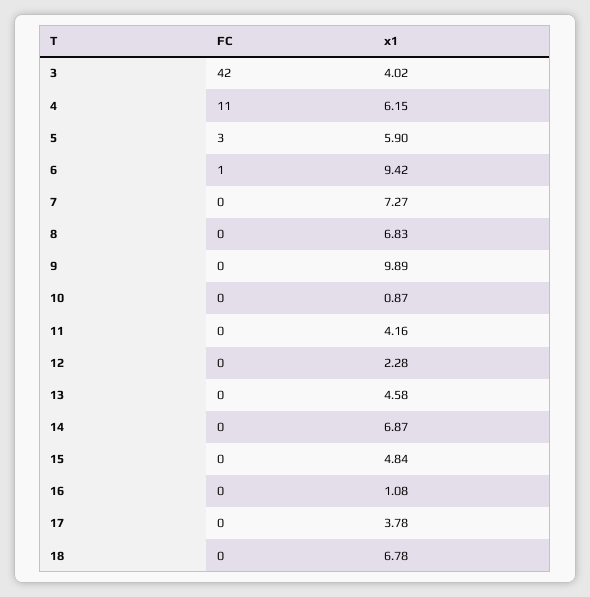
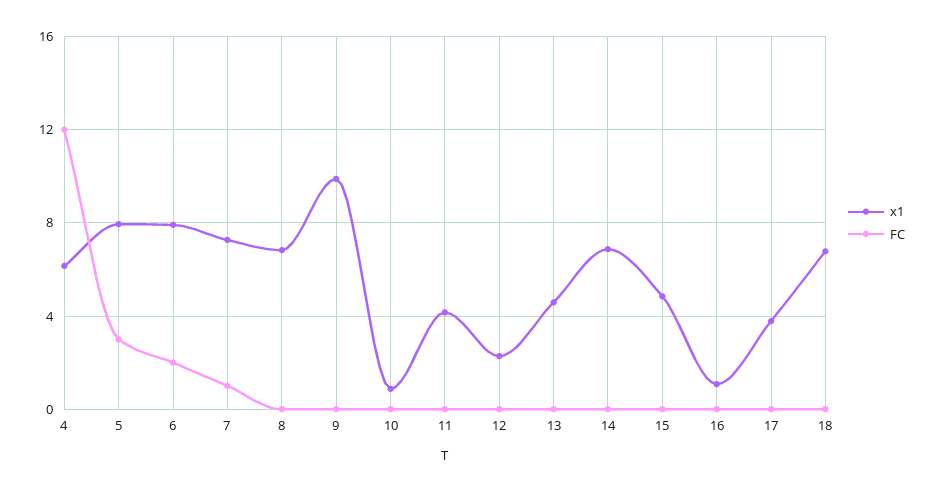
  {
    "FC": {
-     "3": 42,
-     "4": 11,
+     "4": 12,
      "5": 3,
-     "6": 1,
+     "6": 2,
-     "7": 0,
+     "7": 1,
      "8": 0,
      "9": 0,
      "10": 0,
      "11": 0,
      "12": 0,
      "13": 0,
      "14": 0,
      "15": 0,
      "16": 0,
      "17": 0,
      "18": 0
    },
    "x1": {
-     "3": 4.02,
      "4": 6.15,
-     "5": 5.9,
+     "5": 8,
-     "6": 9.42,
+     "6": 8,
      "7": 7.27,
      "8": 6.83,
      "9": 9.89,
      "10": 0.87,
      "11": 4.16,
      "12": 2.28,
      "13": 4.58,
      "14": 6.87,
      "15": 4.84,
      "16": 1.08,
      "17": 3.78,
      "18": 6.78
    }
  }

